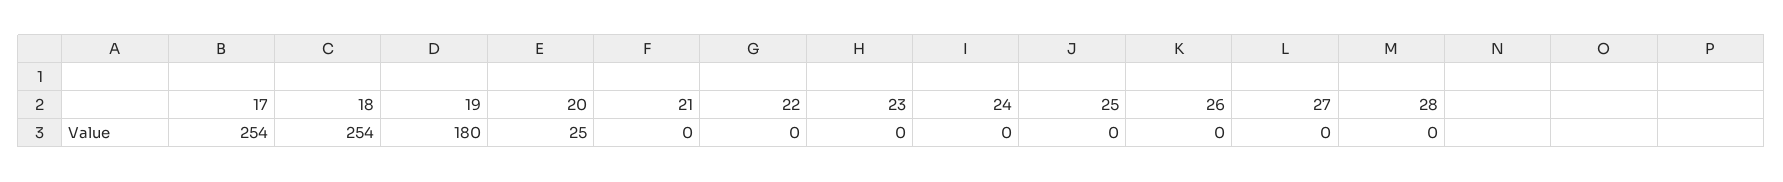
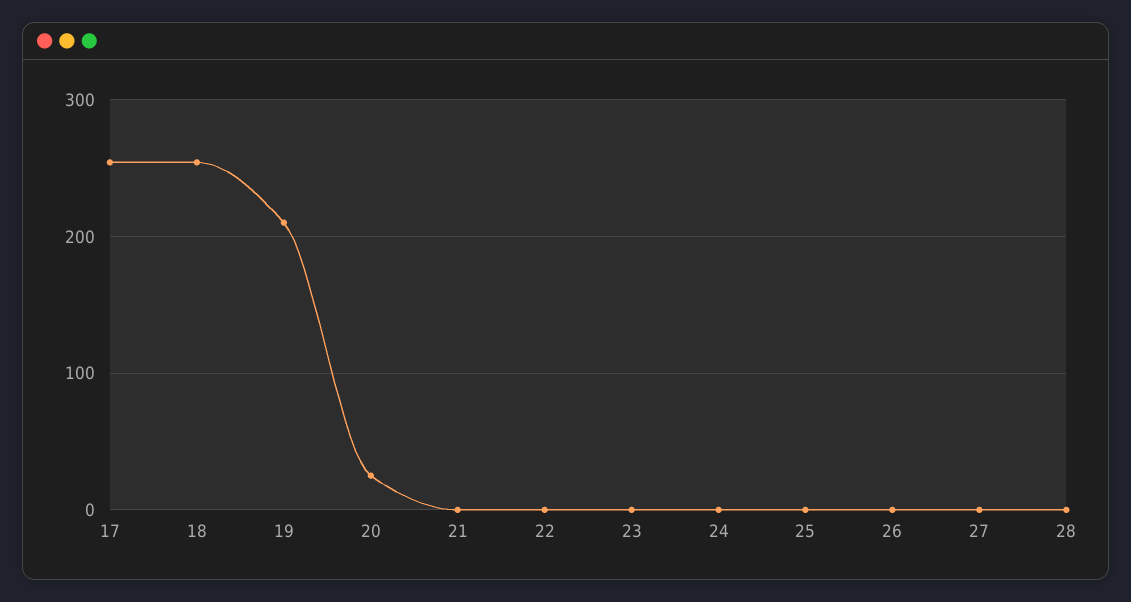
  {
    "17": 254,
    "18": 254,
-   "19": 180,
+   "19": 210,
    "20": 25,
    "21": 0,
    "22": 0,
    "23": 0,
    "24": 0,
    "25": 0,
    "26": 0,
    "27": 0,
    "28": 0
  }

